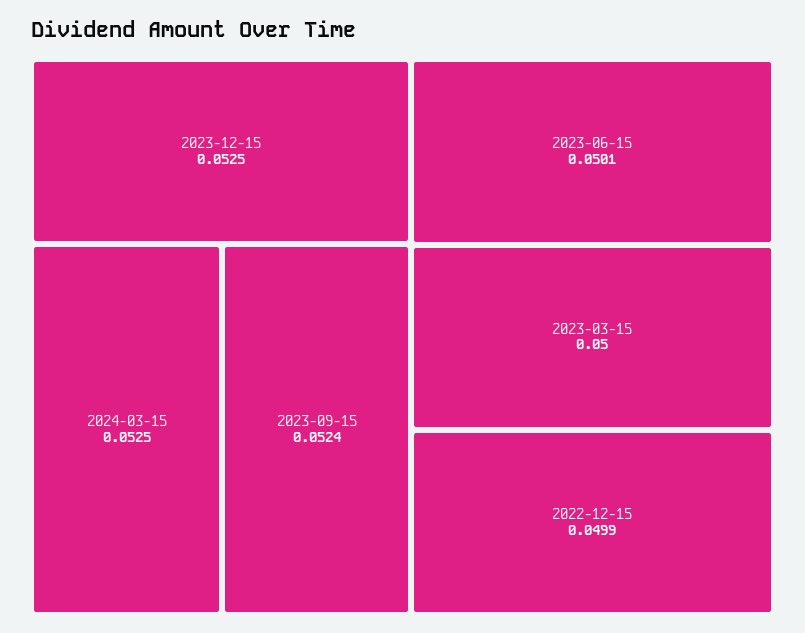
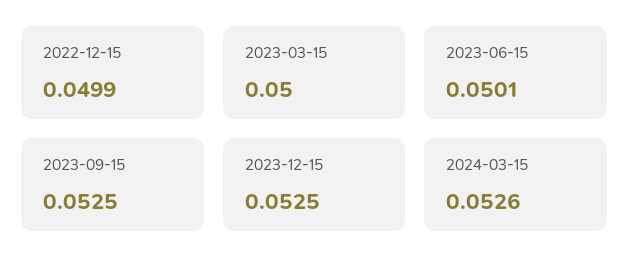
  {
    "2023-12-15": 0.0525,
-   "2024-03-15": 0.0525,
+   "2024-03-15": 0.0526,
-   "2023-09-15": 0.0524,
+   "2023-09-15": 0.0525,
    "2023-06-15": 0.0501,
    "2023-03-15": 0.05,
    "2022-12-15": 0.0499
  }

